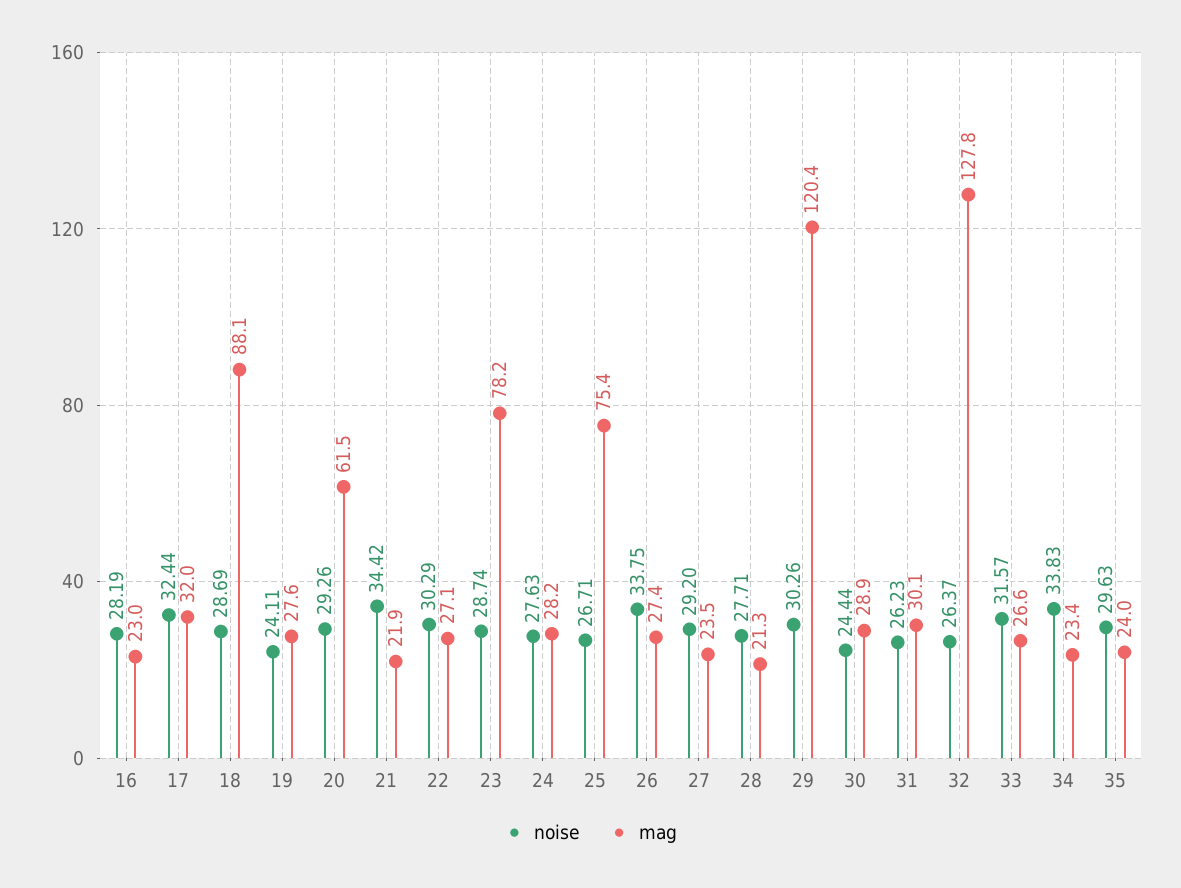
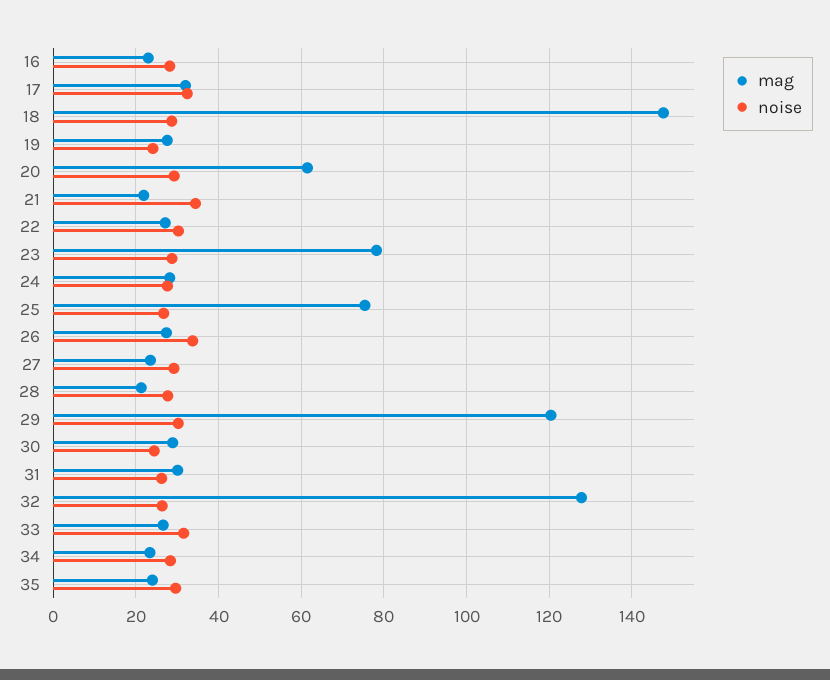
  {
    "noise": {
      "16": 28.19,
      "17": 32.44,
      "18": 28.69,
      "19": 24.11,
      "20": 29.26,
      "21": 34.42,
      "22": 30.29,
      "23": 28.74,
      "24": 27.63,
      "25": 26.71,
      "26": 33.75,
      "27": 29.2,
      "28": 27.71,
      "29": 30.26,
      "30": 24.44,
      "31": 26.23,
      "32": 26.37,
      "33": 31.57,
-     "34": 33.83,
+     "34": 28,
      "35": 29.63
    },
    "mag": {
      "16": 23,
      "17": 32,
-     "18": 88.1,
+     "18": 148,
      "19": 27.6,
      "20": 61.5,
      "21": 21.9,
      "22": 27.1,
      "23": 78.2,
      "24": 28.2,
      "25": 75.4,
      "26": 27.4,
      "27": 23.5,
      "28": 21.3,
      "29": 120.4,
      "30": 28.9,
      "31": 30.1,
      "32": 127.8,
      "33": 26.6,
      "34": 23.4,
      "35": 24
    }
  }

